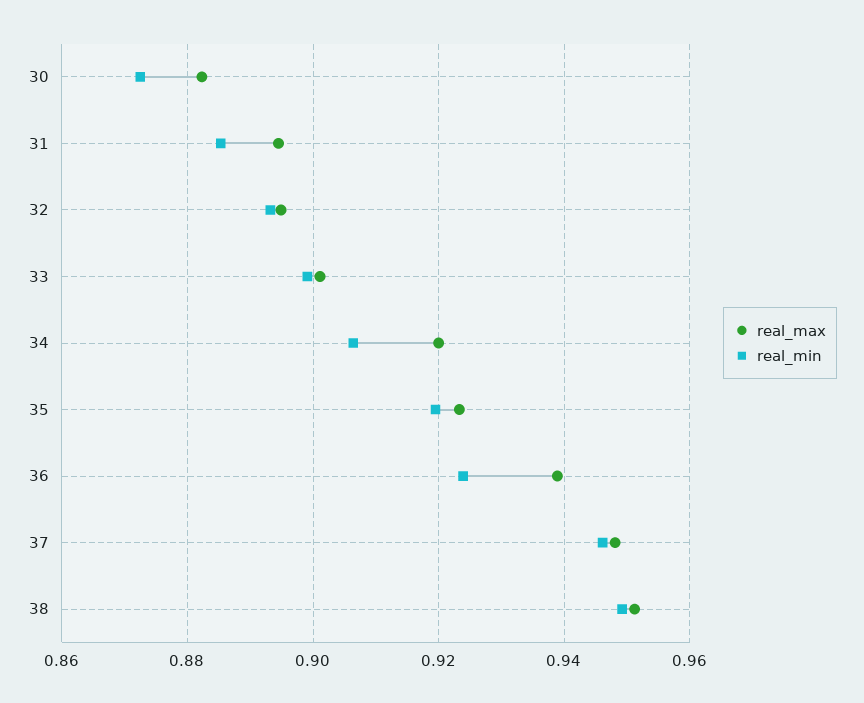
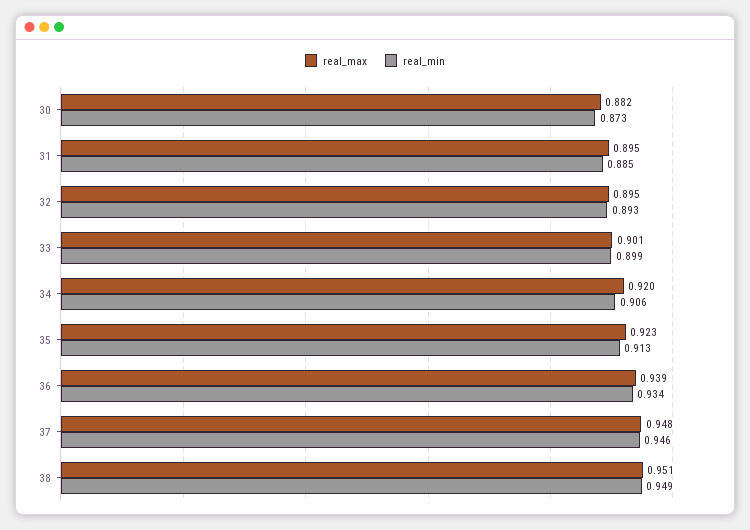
  {
    "real_max": {
      "30": 0.882,
      "31": 0.895,
      "32": 0.895,
      "33": 0.901,
      "34": 0.92,
      "35": 0.923,
      "36": 0.939,
      "37": 0.948,
      "38": 0.951
    },
    "real_min": {
      "30": 0.873,
      "31": 0.885,
      "32": 0.893,
      "33": 0.899,
      "34": 0.906,
-     "35": 0.92,
+     "35": 0.913,
-     "36": 0.924,
+     "36": 0.934,
      "37": 0.946,
      "38": 0.949
    }
  }

